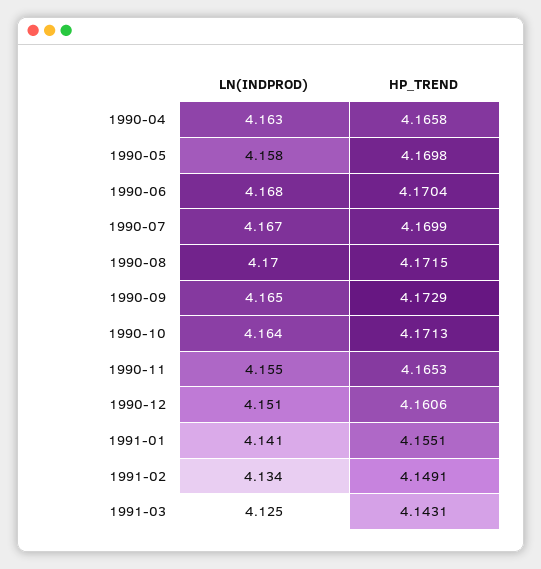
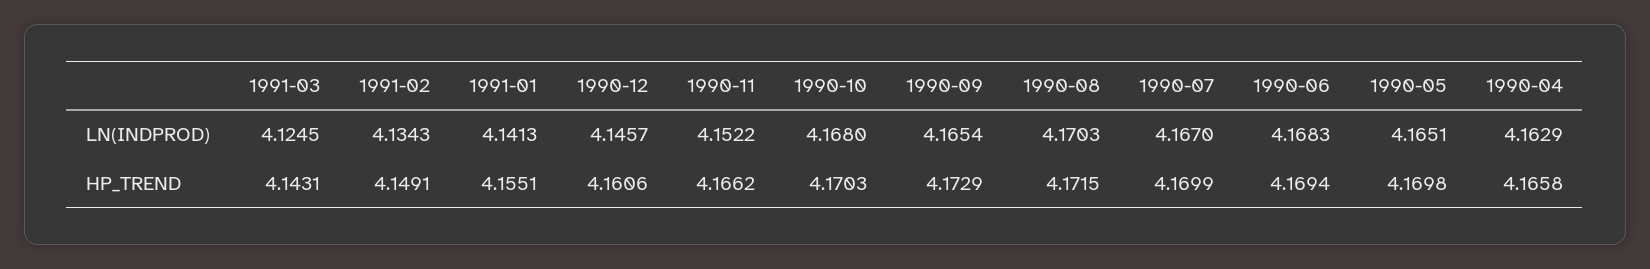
  {
    "LN(INDPROD)": {
      "1990-04": 4.1629,
-     "1990-05": 4.158,
+     "1990-05": 4.1651,
      "1990-06": 4.1683,
      "1990-07": 4.167,
      "1990-08": 4.1703,
      "1990-09": 4.1654,
-     "1990-10": 4.164,
+     "1990-10": 4.168,
-     "1990-11": 4.155,
+     "1990-11": 4.1522,
-     "1990-12": 4.151,
+     "1990-12": 4.1457,
      "1991-01": 4.1413,
      "1991-02": 4.1343,
      "1991-03": 4.1245
    },
    "HP_TREND": {
      "1990-04": 4.1658,
      "1990-05": 4.1698,
-     "1990-06": 4.1704,
+     "1990-06": 4.1694,
      "1990-07": 4.1699,
      "1990-08": 4.1715,
      "1990-09": 4.1729,
-     "1990-10": 4.1713,
+     "1990-10": 4.1703,
-     "1990-11": 4.1653,
+     "1990-11": 4.1662,
      "1990-12": 4.1606,
      "1991-01": 4.1551,
      "1991-02": 4.1491,
      "1991-03": 4.1431
    }
  }

